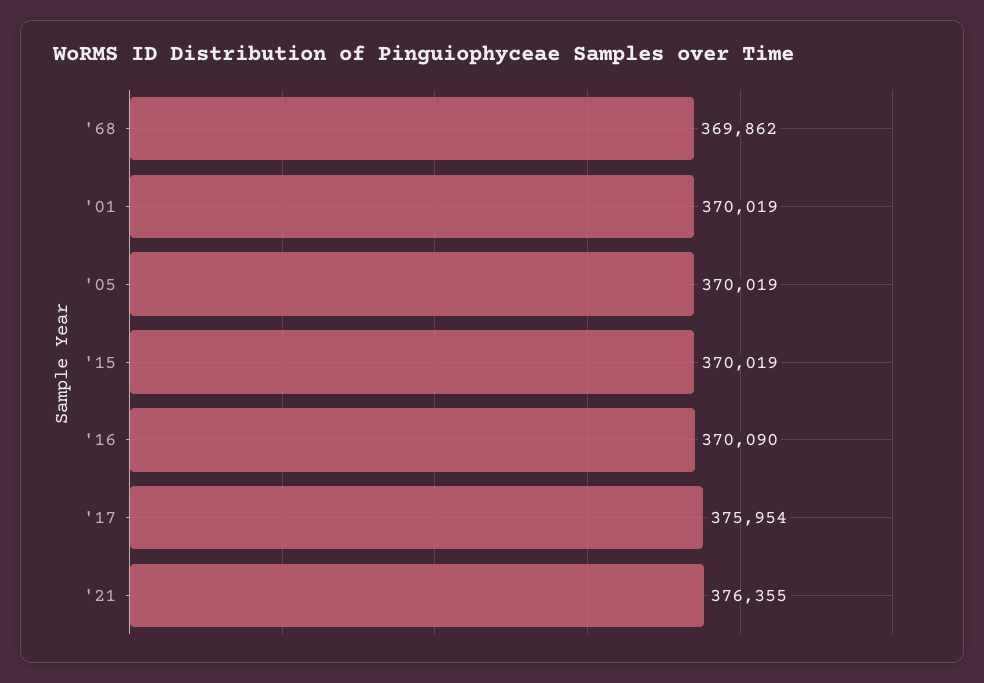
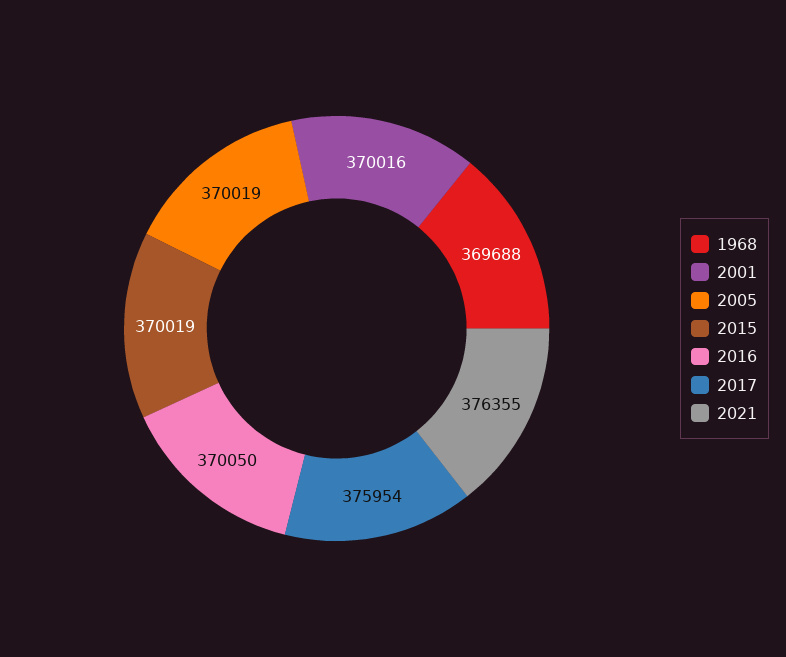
  {
-   "'68": 369862,
+   "'68": 369688,
-   "'01": 370019,
+   "'01": 370016,
    "'05": 370019,
    "'15": 370019,
-   "'16": 370090,
+   "'16": 370050,
    "'17": 375954,
    "'21": 376355
  }

